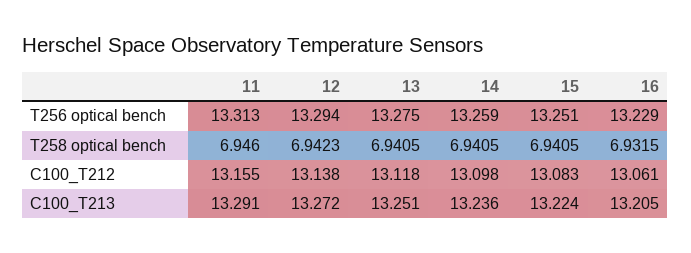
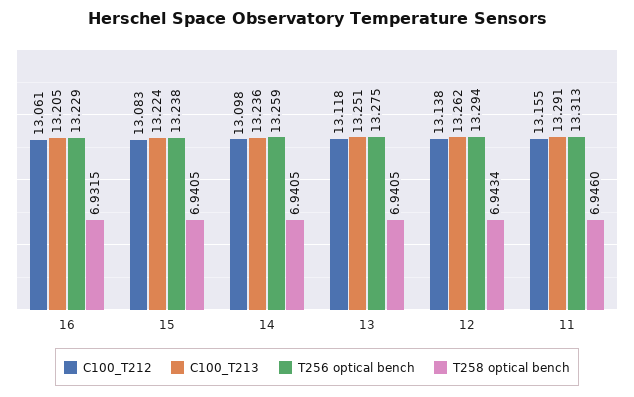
  {
    "T256 optical bench": {
      "11": 13.313,
      "12": 13.294,
      "13": 13.275,
      "14": 13.259,
-     "15": 13.251,
+     "15": 13.238,
      "16": 13.229
    },
    "T258 optical bench": {
      "11": 6.946,
-     "12": 6.9423,
+     "12": 6.9434,
      "13": 6.9405,
      "14": 6.9405,
      "15": 6.9405,
      "16": 6.9315
    },
    "C100_T212": {
      "11": 13.155,
      "12": 13.138,
      "13": 13.118,
      "14": 13.098,
      "15": 13.083,
      "16": 13.061
    },
    "C100_T213": {
      "11": 13.291,
-     "12": 13.272,
+     "12": 13.262,
      "13": 13.251,
      "14": 13.236,
      "15": 13.224,
      "16": 13.205
    }
  }

